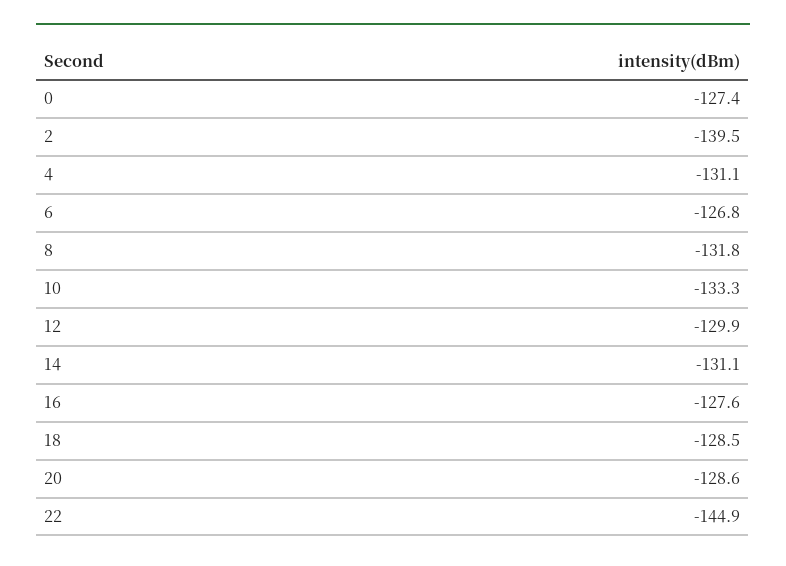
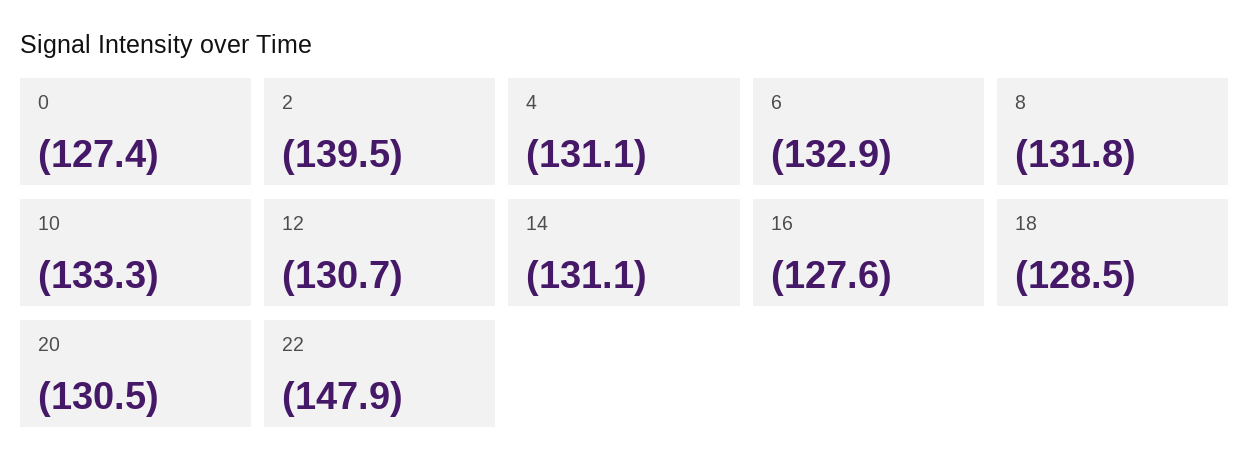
  {
    "0": -127.4,
    "2": -139.5,
    "4": -131.1,
-   "6": -126.8,
+   "6": -132.9,
    "8": -131.8,
    "10": -133.3,
-   "12": -129.9,
+   "12": -130.7,
    "14": -131.1,
    "16": -127.6,
    "18": -128.5,
-   "20": -128.6,
+   "20": -130.5,
-   "22": -144.9
+   "22": -147.9
  }

